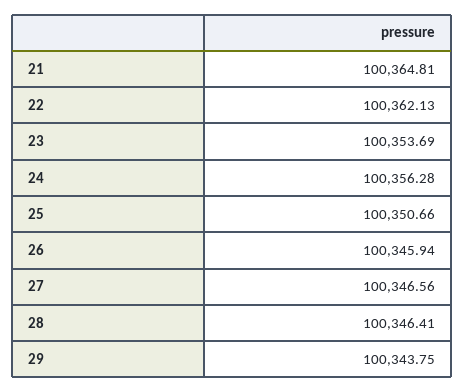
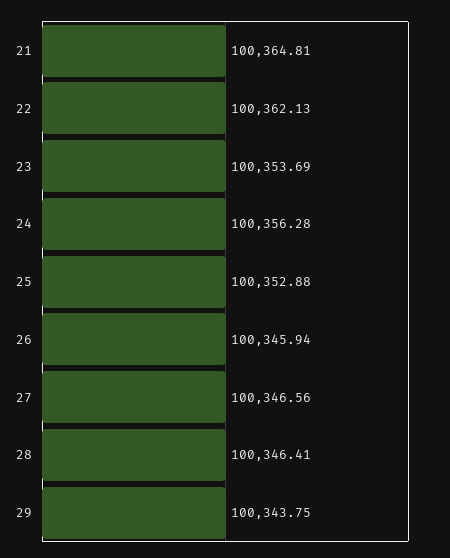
  {
    "21": 100364.81,
    "22": 100362.13,
    "23": 100353.69,
    "24": 100356.28,
-   "25": 100350.66,
+   "25": 100352.88,
    "26": 100345.94,
    "27": 100346.56,
    "28": 100346.41,
    "29": 100343.75
  }

